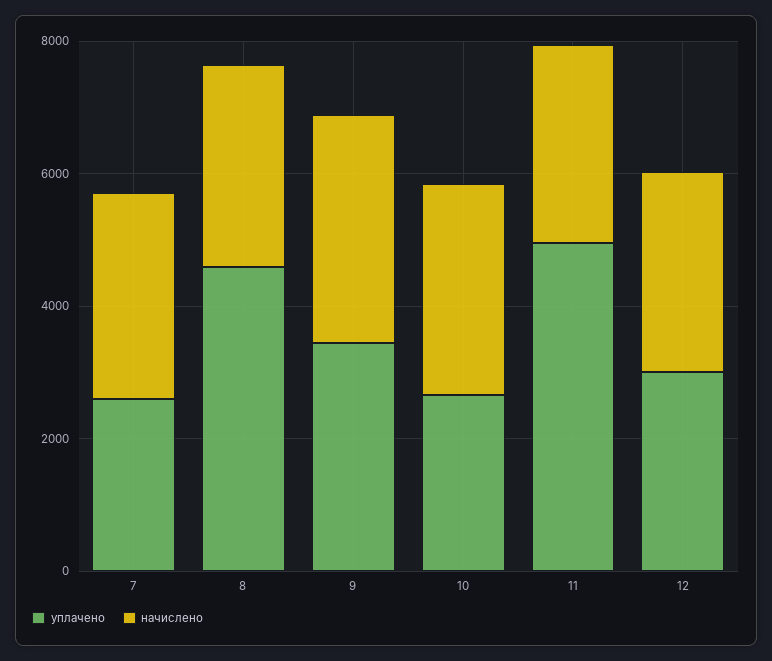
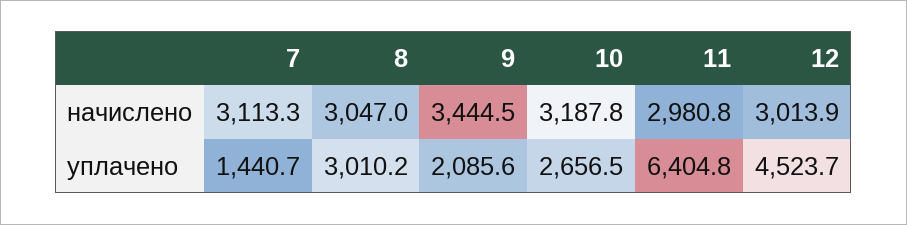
  {
    "уплачено": {
-     "7": 2500,
+     "7": 1440.7,
-     "8": 4500,
+     "8": 3010.2,
-     "9": 3500,
+     "9": 2085.6,
      "10": 2656.5,
-     "11": 5000,
+     "11": 6404.8,
-     "12": 3000
+     "12": 4523.7
    },
    "начислено": {
      "7": 3113.3,
      "8": 3047,
      "9": 3444.5,
      "10": 3187.8,
      "11": 2980.8,
      "12": 3013.9
    }
  }

